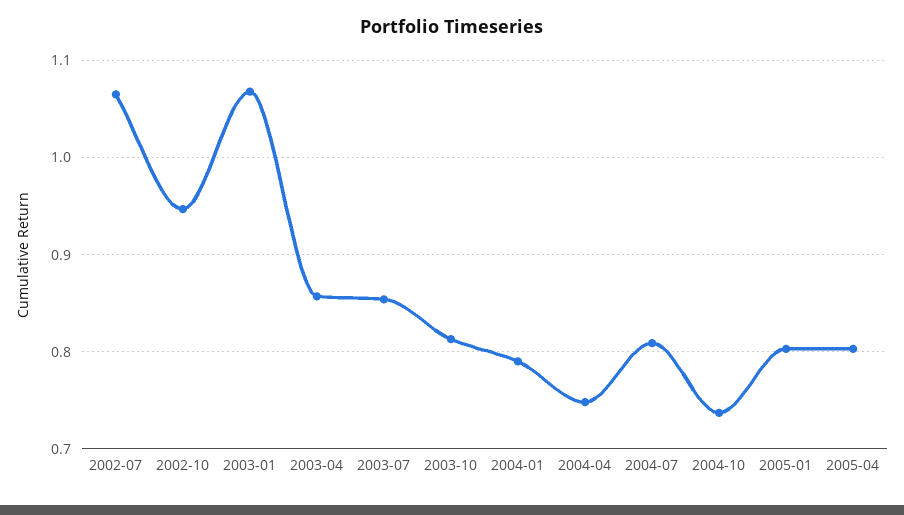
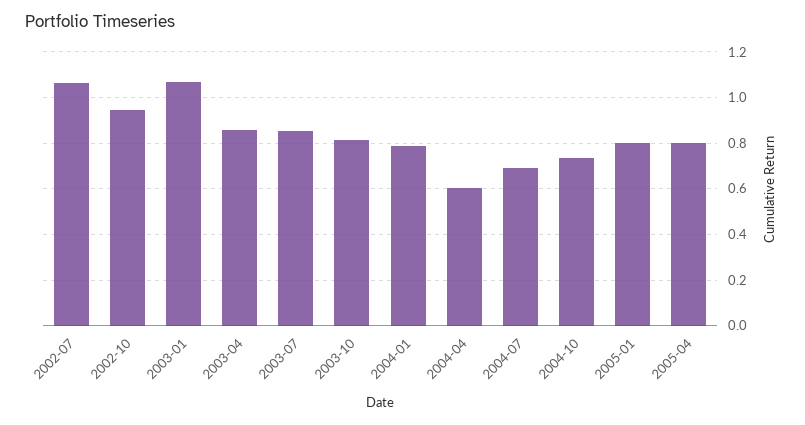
  {
    "2002-07": 1.07,
    "2002-10": 0.95,
    "2003-01": 1.07,
    "2003-04": 0.86,
    "2003-07": 0.85,
    "2003-10": 0.81,
    "2004-01": 0.79,
-   "2004-04": 0.75,
+   "2004-04": 0.6,
-   "2004-07": 0.81,
+   "2004-07": 0.7,
    "2004-10": 0.74,
    "2005-01": 0.8,
    "2005-04": 0.8
  }

